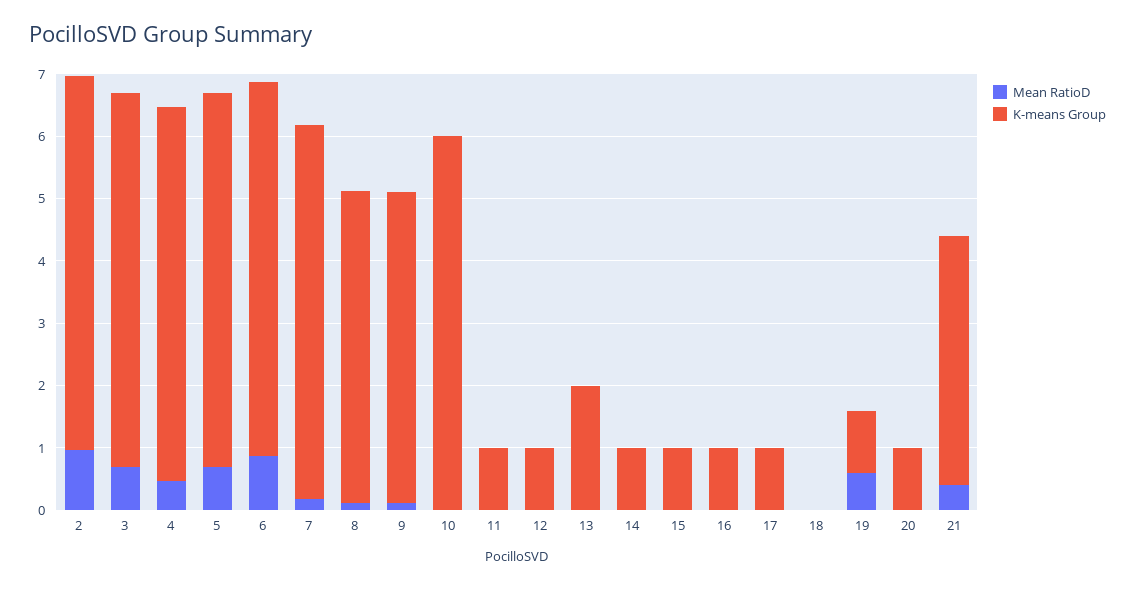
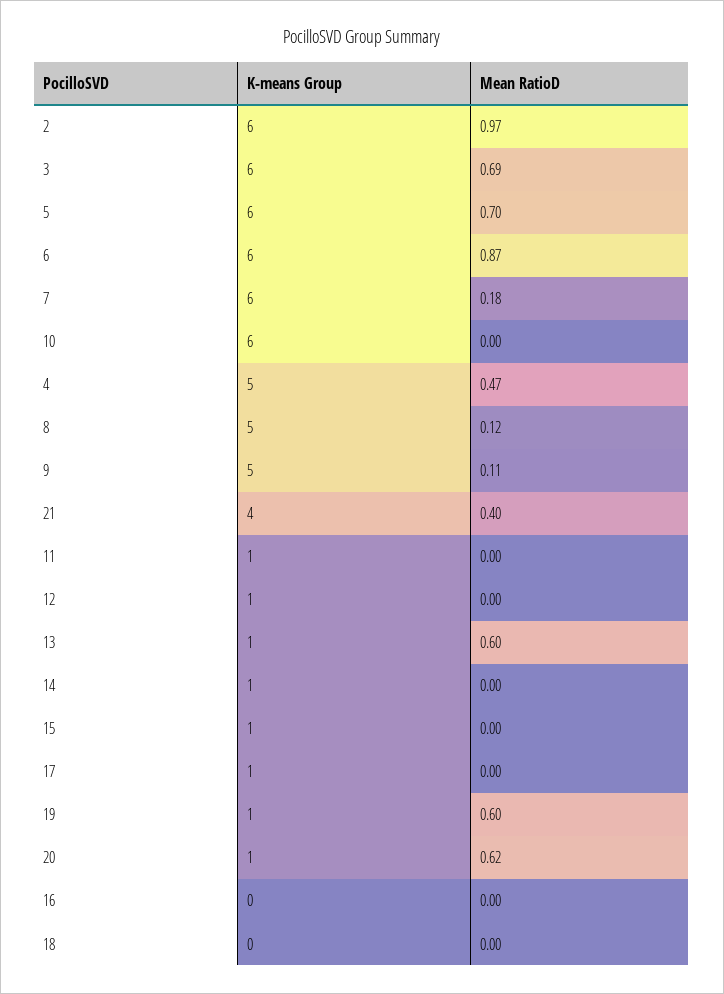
  {
    "Mean RatioD": {
      "2": 0.97,
      "3": 0.69,
      "4": 0.47,
      "5": 0.7,
      "6": 0.87,
      "7": 0.18,
      "8": 0.12,
      "9": 0.11,
      "10": 0,
      "11": 0,
      "12": 0,
-     "13": 0,
+     "13": 0.6,
      "14": 0,
      "15": 0,
      "16": 0,
      "17": 0,
      "18": 0,
      "19": 0.6,
-     "20": 0,
+     "20": 0.62,
      "21": 0.4
    },
    "K-means Group": {
      "2": 6,
      "3": 6,
-     "4": 6,
+     "4": 5,
      "5": 6,
      "6": 6,
      "7": 6,
      "8": 5,
      "9": 5,
      "10": 6,
      "11": 1,
      "12": 1,
-     "13": 2,
+     "13": 1,
      "14": 1,
      "15": 1,
-     "16": 1,
+     "16": 0,
      "17": 1,
      "18": 0,
      "19": 1,
      "20": 1,
      "21": 4
    }
  }

